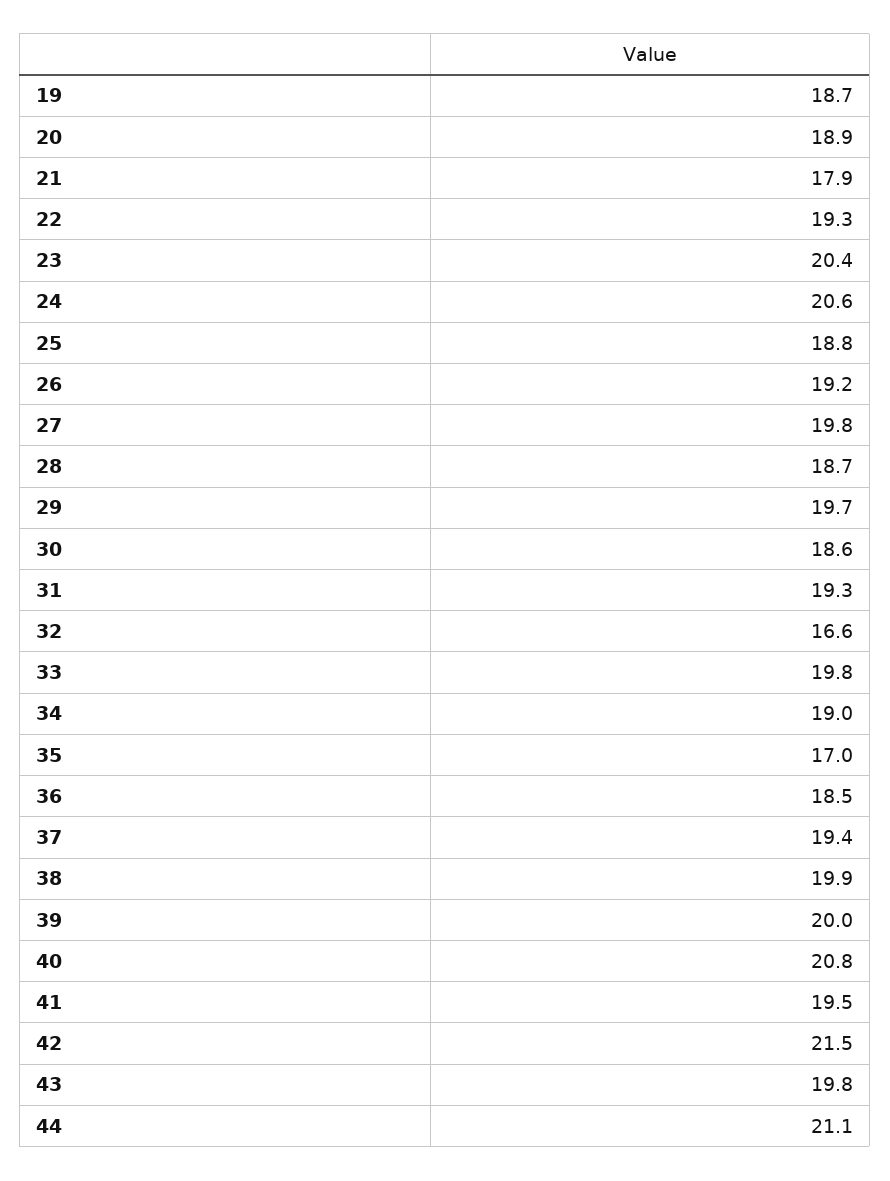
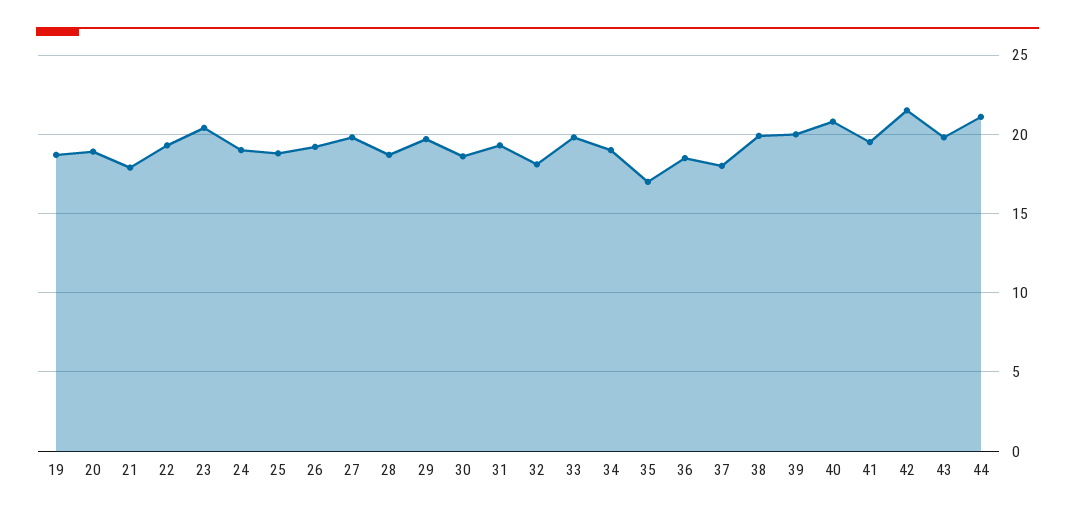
  {
    "19": 18.7,
    "20": 18.9,
    "21": 17.9,
    "22": 19.3,
    "23": 20.4,
-   "24": 20.6,
+   "24": 19,
    "25": 18.8,
    "26": 19.2,
    "27": 19.8,
    "28": 18.7,
    "29": 19.7,
    "30": 18.6,
    "31": 19.3,
-   "32": 16.6,
+   "32": 18,
    "33": 19.8,
    "34": 19,
    "35": 17,
    "36": 18.5,
-   "37": 19.4,
+   "37": 18,
    "38": 19.9,
    "39": 20,
    "40": 20.8,
    "41": 19.5,
    "42": 21.5,
    "43": 19.8,
    "44": 21.1
  }

